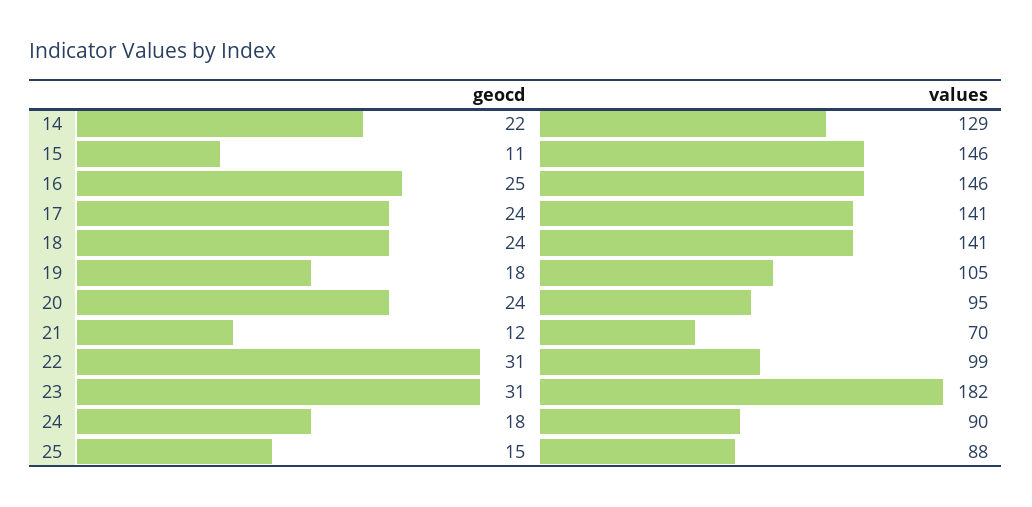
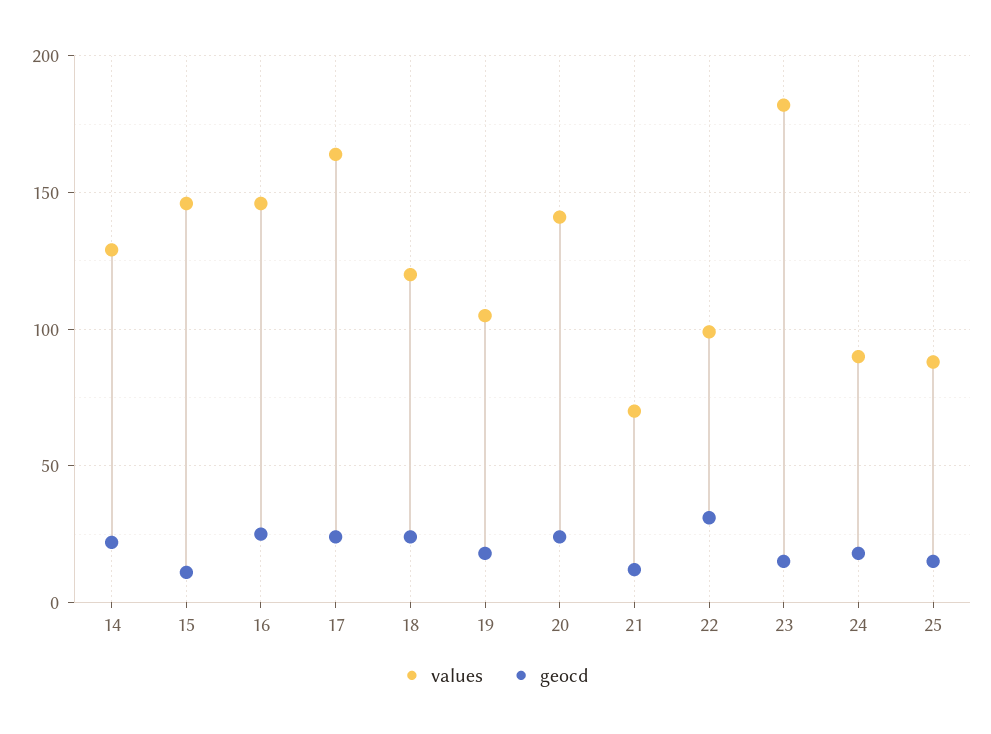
  {
    "geocd": {
      "14": 22,
      "15": 11,
      "16": 25,
      "17": 24,
      "18": 24,
      "19": 18,
      "20": 24,
      "21": 12,
      "22": 31,
-     "23": 31,
+     "23": 15,
      "24": 18,
      "25": 15
    },
    "values": {
      "14": 129,
      "15": 146,
      "16": 146,
-     "17": 141,
+     "17": 165,
-     "18": 141,
+     "18": 120,
      "19": 105,
-     "20": 95,
+     "20": 140,
      "21": 70,
      "22": 99,
      "23": 182,
      "24": 90,
      "25": 88
    }
  }

